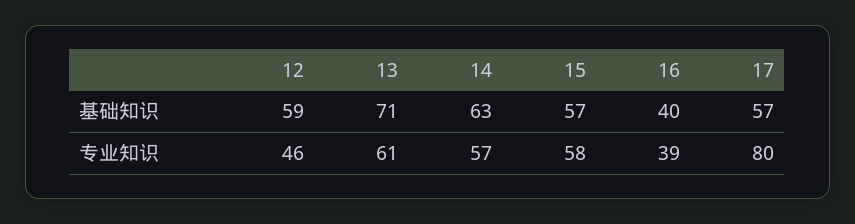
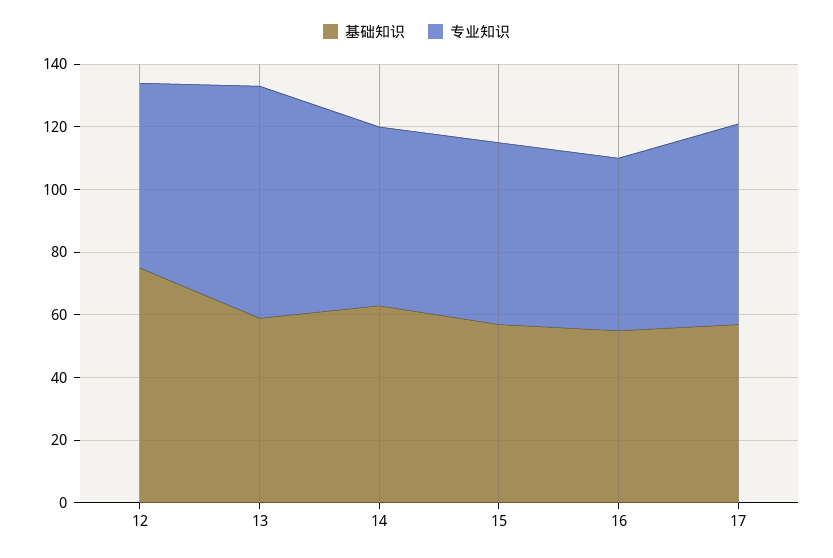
  {
    "基础知识": {
-     "12": 59,
+     "12": 75,
-     "13": 71,
+     "13": 60,
      "14": 63,
      "15": 57,
-     "16": 40,
+     "16": 55,
      "17": 57
    },
    "专业知识": {
-     "12": 46,
+     "12": 60,
-     "13": 61,
+     "13": 75,
      "14": 57,
      "15": 58,
-     "16": 39,
+     "16": 55,
-     "17": 80
+     "17": 65
    }
  }

